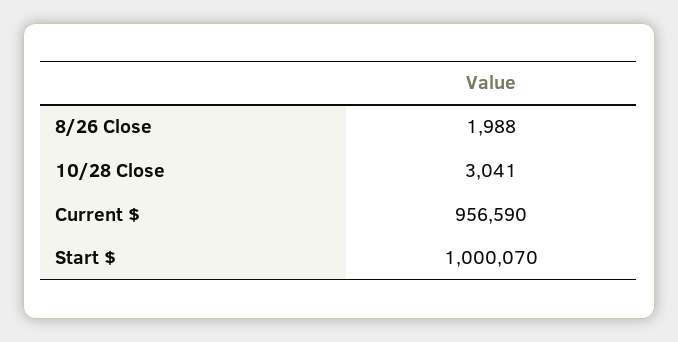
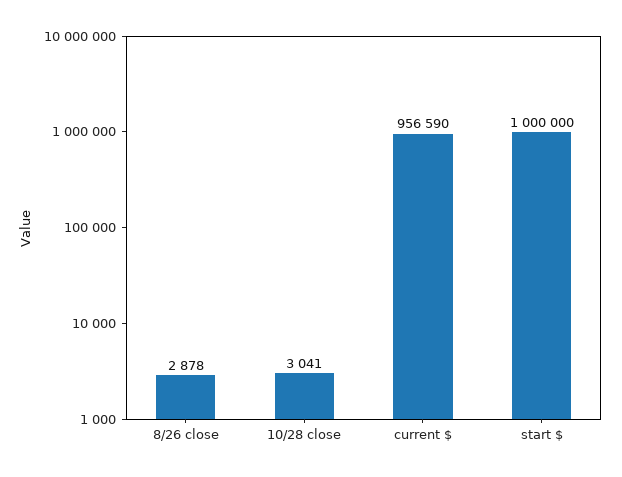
  {
-   "8/26 Close": 1988,
+   "8/26 Close": 2878,
    "10/28 Close": 3041,
    "Current $": 956590,
-   "Start $": 1000070
+   "Start $": 1000000
  }

